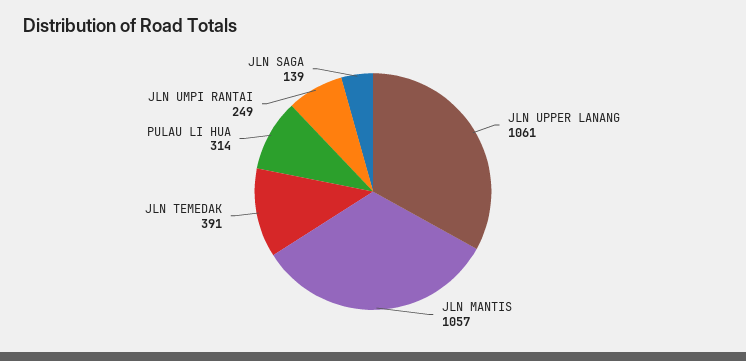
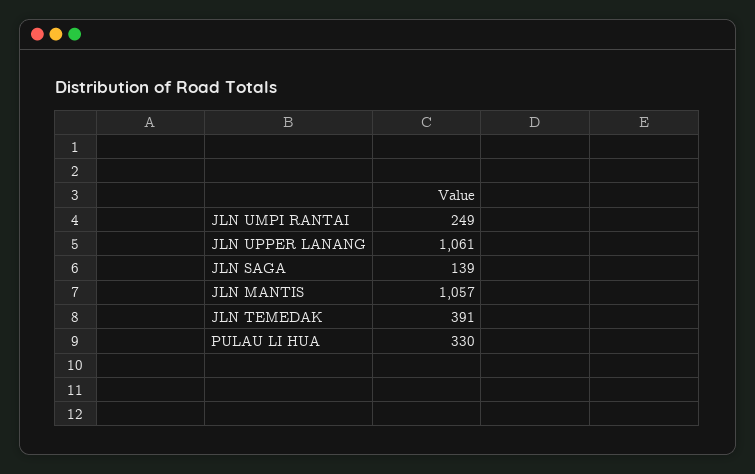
  {
    "JLN UPPER LANANG": 1061,
    "JLN MANTIS": 1057,
    "JLN TEMEDAK": 391,
-   "PULAU LI HUA": 314,
+   "PULAU LI HUA": 330,
    "JLN UMPI RANTAI": 249,
    "JLN SAGA": 139
  }

